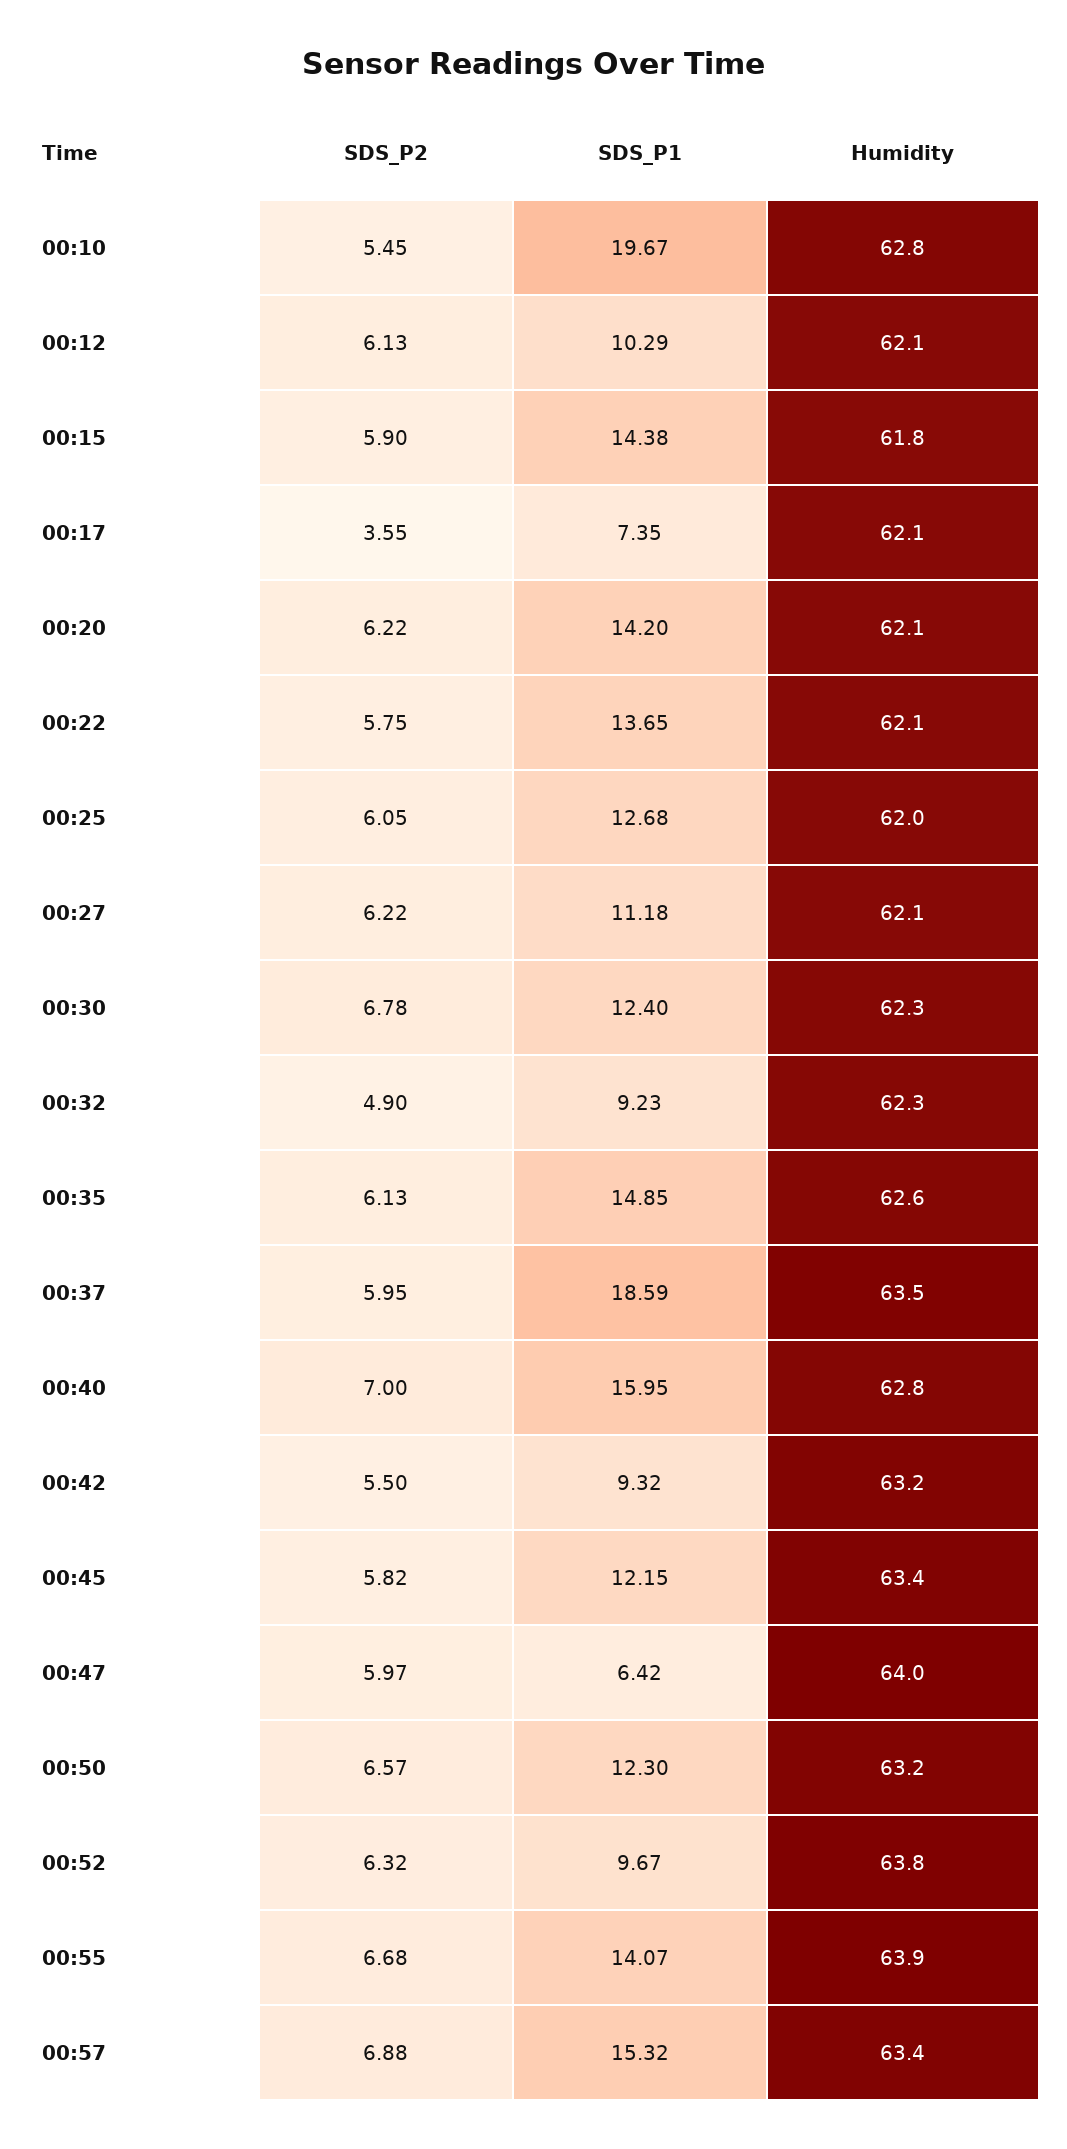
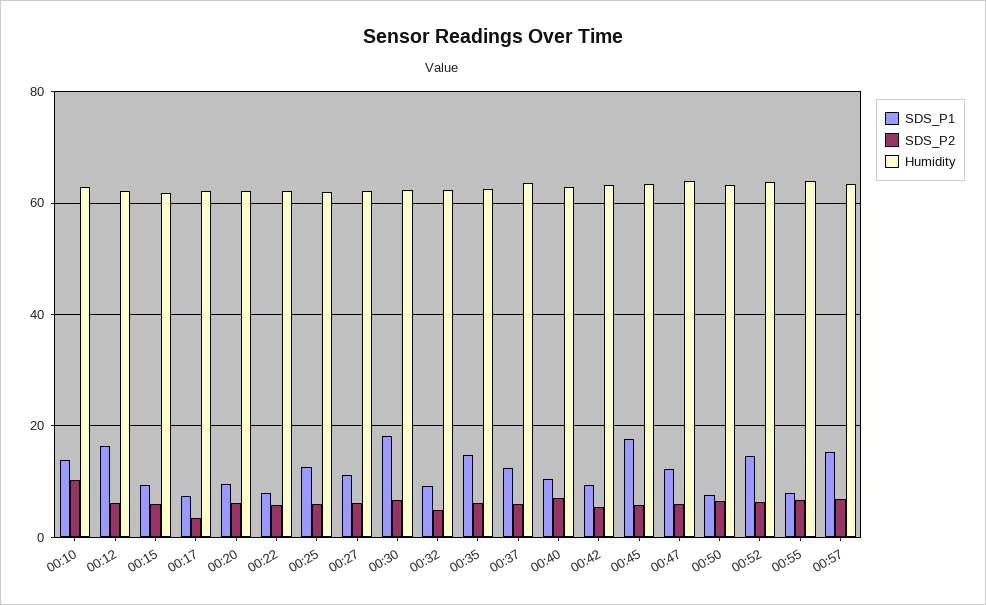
  {
    "SDS_P2": {
-     "00:10": 5.45,
+     "00:10": 10,
      "00:12": 6.13,
      "00:15": 5.9,
      "00:17": 3.55,
      "00:20": 6.22,
      "00:22": 5.75,
      "00:25": 6.05,
      "00:27": 6.22,
      "00:30": 6.78,
      "00:32": 4.9,
      "00:35": 6.13,
      "00:37": 5.95,
      "00:40": 7,
      "00:42": 5.5,
      "00:45": 5.82,
      "00:47": 5.97,
      "00:50": 6.57,
      "00:52": 6.32,
      "00:55": 6.68,
      "00:57": 6.88
    },
    "SDS_P1": {
-     "00:10": 19.67,
+     "00:10": 14,
-     "00:12": 10.29,
+     "00:12": 16,
-     "00:15": 14.38,
+     "00:15": 10,
      "00:17": 7.35,
-     "00:20": 14.2,
+     "00:20": 10,
-     "00:22": 13.65,
+     "00:22": 8,
      "00:25": 12.68,
      "00:27": 11.18,
-     "00:30": 12.4,
+     "00:30": 18,
      "00:32": 9.23,
      "00:35": 14.85,
-     "00:37": 18.59,
+     "00:37": 12,
-     "00:40": 15.95,
+     "00:40": 10,
      "00:42": 9.32,
-     "00:45": 12.15,
+     "00:45": 18,
-     "00:47": 6.42,
+     "00:47": 12,
-     "00:50": 12.3,
+     "00:50": 8,
-     "00:52": 9.67,
+     "00:52": 14,
-     "00:55": 14.07,
+     "00:55": 8,
      "00:57": 15.32
    },
    "Humidity": {
      "00:10": 62.8,
      "00:12": 62.1,
      "00:15": 61.8,
      "00:17": 62.1,
      "00:20": 62.1,
      "00:22": 62.1,
      "00:25": 62,
      "00:27": 62.1,
      "00:30": 62.3,
      "00:32": 62.3,
      "00:35": 62.6,
      "00:37": 63.5,
      "00:40": 62.8,
      "00:42": 63.2,
      "00:45": 63.4,
      "00:47": 64,
      "00:50": 63.2,
      "00:52": 63.8,
      "00:55": 63.9,
      "00:57": 63.4
    }
  }

